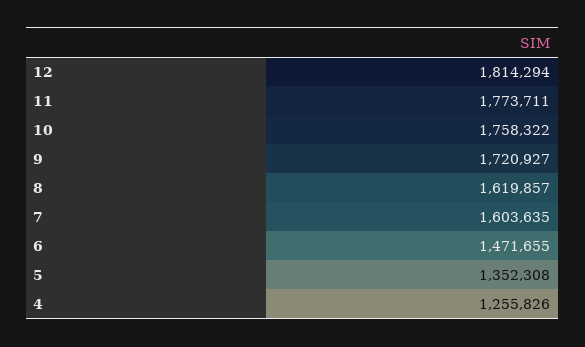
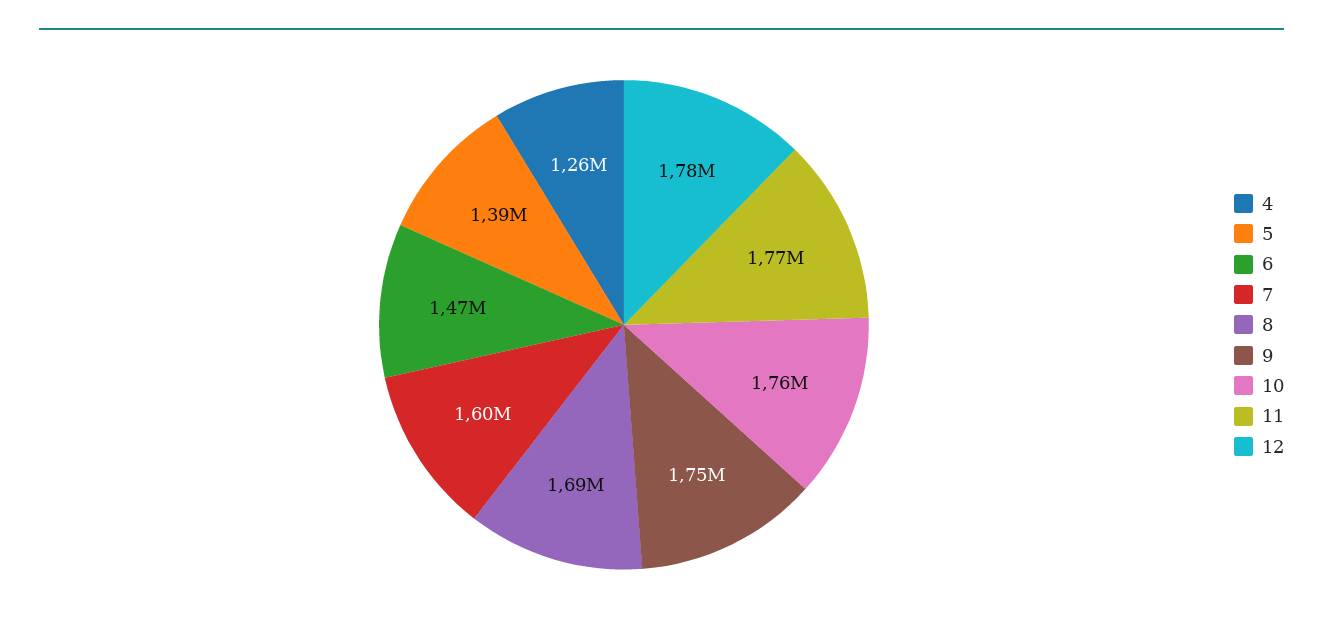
  {
-   "12": 1814294,
+   "12": 1780000,
    "11": 1773711,
    "10": 1758322,
-   "9": 1720927,
+   "9": 1750000,
-   "8": 1619857,
+   "8": 1690000,
    "7": 1603635,
    "6": 1471655,
-   "5": 1352308,
+   "5": 1390000,
    "4": 1255826
  }

